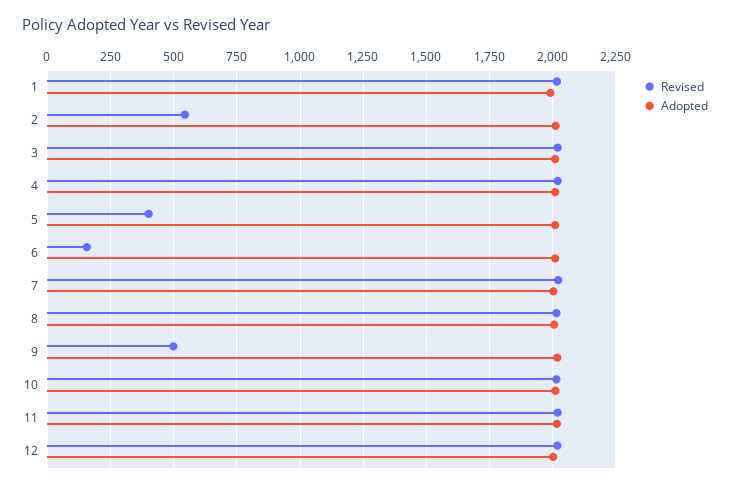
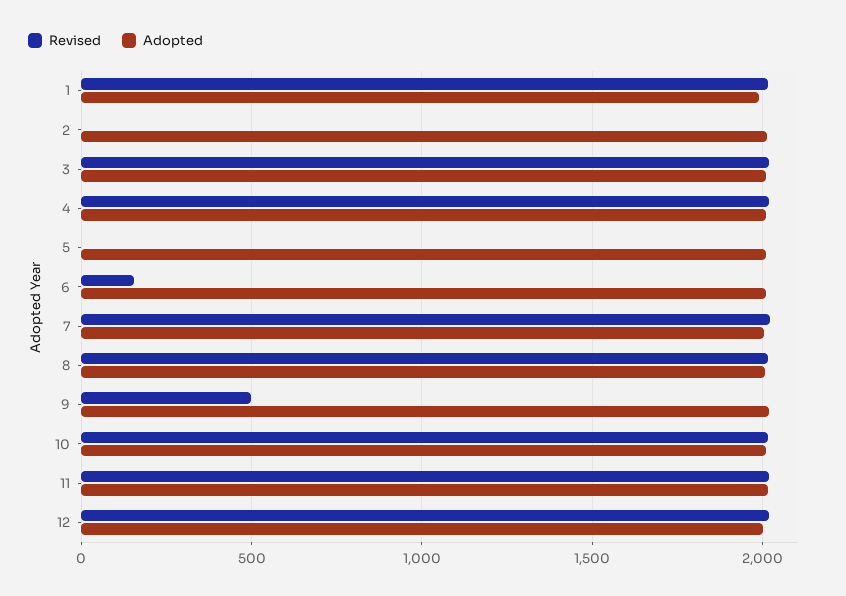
  {
    "Revised": {
      "1": 2025,
-     "2": 550,
+     "2": 0,
      "3": 2025,
      "4": 2025,
-     "5": 400,
+     "5": 0,
      "6": 150,
      "7": 2025,
      "8": 2025,
      "9": 500,
      "10": 2025,
      "11": 2025,
      "12": 2025
    },
    "Adopted": {
      "1": 2000,
      "2": 2000,
      "3": 2000,
      "4": 2000,
      "5": 2000,
      "6": 2000,
      "7": 2000,
      "8": 2000,
      "9": 2025,
      "10": 2000,
      "11": 2025,
      "12": 2000
    }
  }

